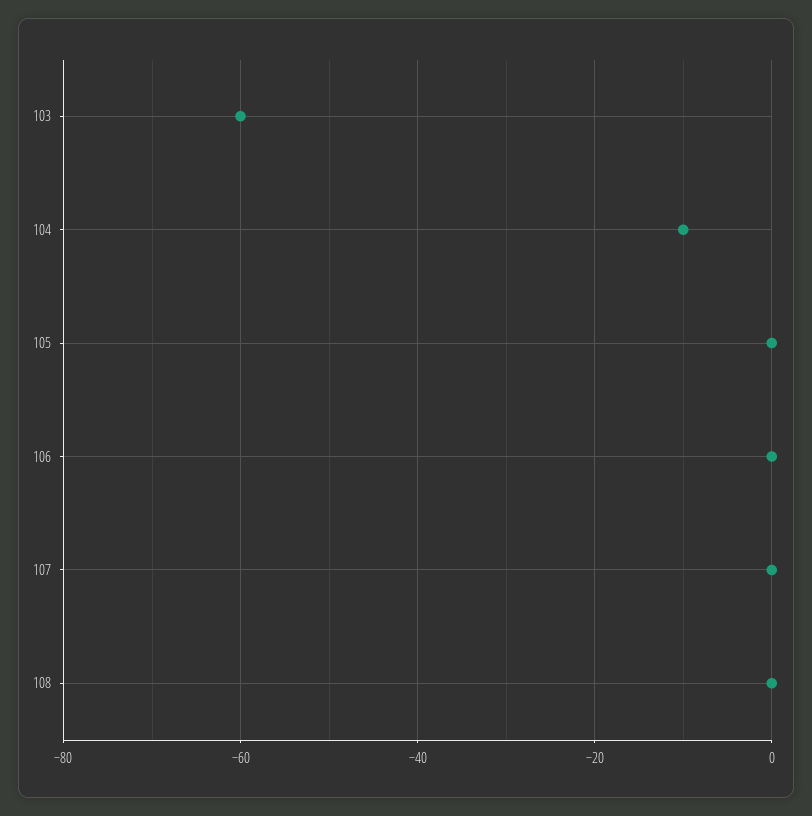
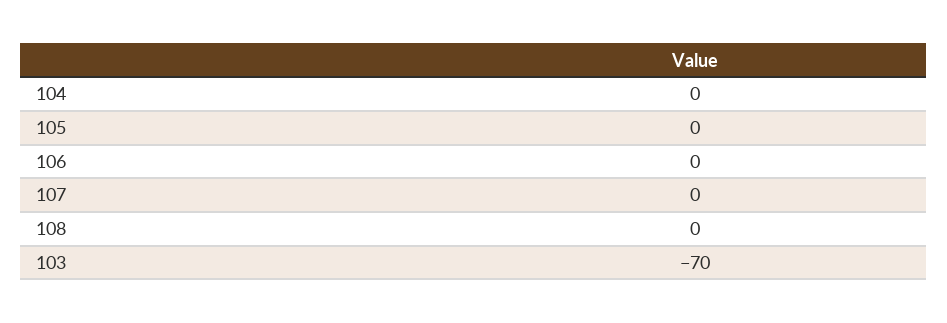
  {
-   "103": -60,
+   "103": -70,
-   "104": -10,
+   "104": 0,
    "105": 0,
    "106": 0,
    "107": 0,
    "108": 0
  }

